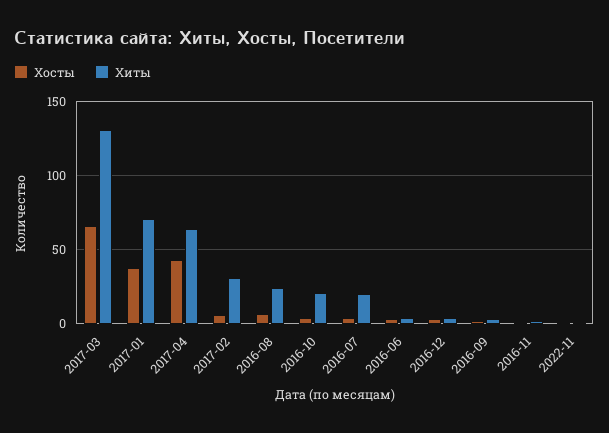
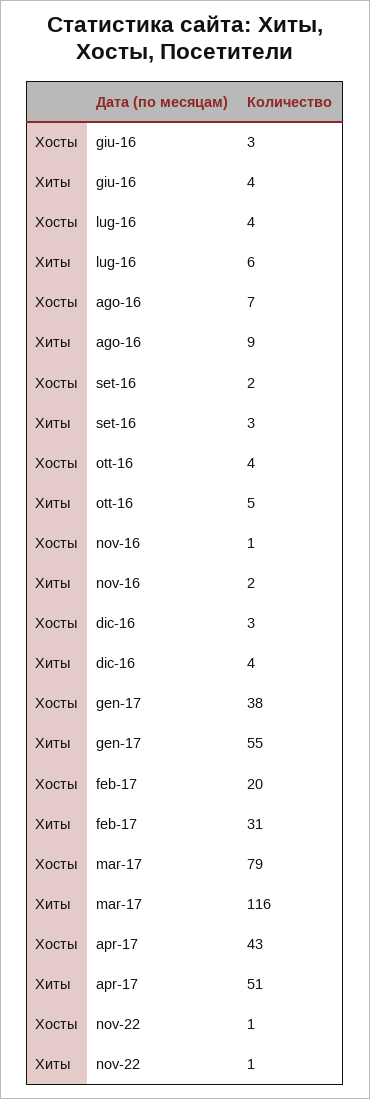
  {
    "Хосты": {
-     "2017-03": 65,
+     "2017-03": 79,
      "2017-01": 38,
      "2017-04": 43,
-     "2017-02": 5,
+     "2017-02": 20,
      "2016-08": 7,
      "2016-10": 4,
      "2016-07": 4,
      "2016-06": 3,
      "2016-12": 3,
      "2016-09": 2,
      "2016-11": 1,
      "2022-11": 1
    },
    "Хиты": {
-     "2017-03": 130,
+     "2017-03": 116,
-     "2017-01": 70,
+     "2017-01": 55,
-     "2017-04": 65,
+     "2017-04": 51,
      "2017-02": 31,
-     "2016-08": 25,
+     "2016-08": 9,
-     "2016-10": 20,
+     "2016-10": 5,
-     "2016-07": 20,
+     "2016-07": 6,
      "2016-06": 4,
      "2016-12": 4,
      "2016-09": 3,
      "2016-11": 2,
      "2022-11": 1
    }
  }

